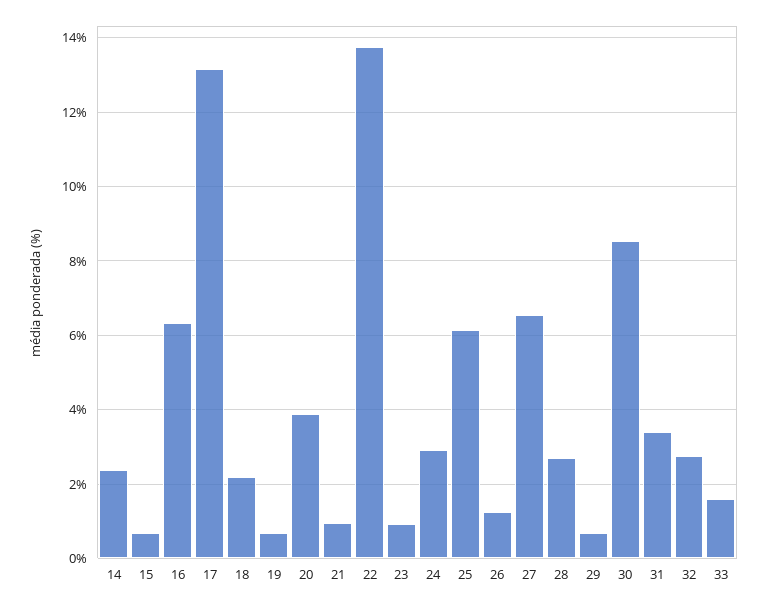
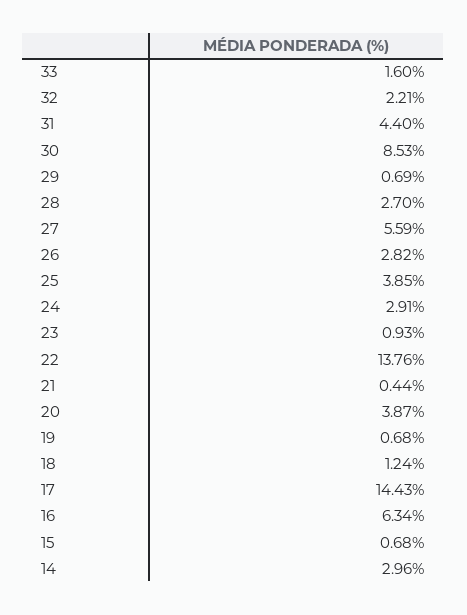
  {
-   "14": 2.4,
+   "14": 2.96,
    "15": 0.68,
    "16": 6.34,
-   "17": 13.2,
+   "17": 14.43,
-   "18": 2.2,
+   "18": 1.24,
    "19": 0.68,
    "20": 3.87,
-   "21": 1,
+   "21": 0.44,
    "22": 13.76,
    "23": 0.93,
    "24": 2.91,
-   "25": 6.2,
+   "25": 3.85,
-   "26": 1.2,
+   "26": 2.82,
-   "27": 6.6,
+   "27": 5.59,
    "28": 2.7,
    "29": 0.69,
    "30": 8.53,
-   "31": 3.4,
+   "31": 4.4,
-   "32": 2.8,
+   "32": 2.21,
    "33": 1.6
  }

